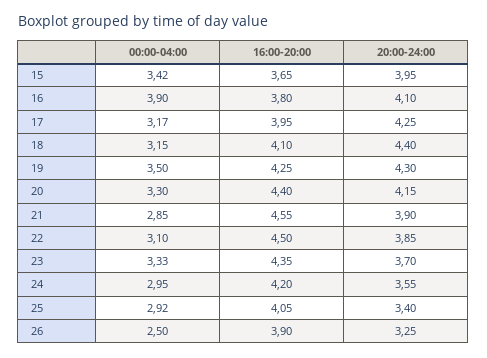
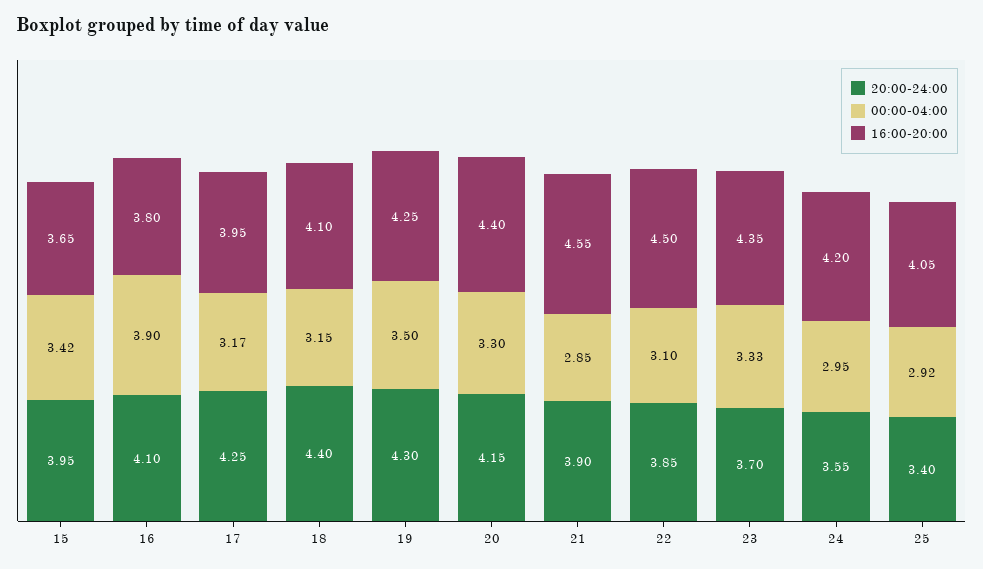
  {
    "00:00-04:00": {
      "15": 3.42,
      "16": 3.9,
      "17": 3.17,
      "18": 3.15,
      "19": 3.5,
      "20": 3.3,
      "21": 2.85,
      "22": 3.1,
      "23": 3.33,
      "24": 2.95,
-     "25": 2.92,
+     "25": 2.92
-     "26": 2.5
    },
    "16:00-20:00": {
      "15": 3.65,
      "16": 3.8,
      "17": 3.95,
      "18": 4.1,
      "19": 4.25,
      "20": 4.4,
      "21": 4.55,
      "22": 4.5,
      "23": 4.35,
      "24": 4.2,
-     "25": 4.05,
+     "25": 4.05
-     "26": 3.9
    },
    "20:00-24:00": {
      "15": 3.95,
      "16": 4.1,
      "17": 4.25,
      "18": 4.4,
      "19": 4.3,
      "20": 4.15,
      "21": 3.9,
      "22": 3.85,
      "23": 3.7,
      "24": 3.55,
-     "25": 3.4,
+     "25": 3.4
-     "26": 3.25
    }
  }

